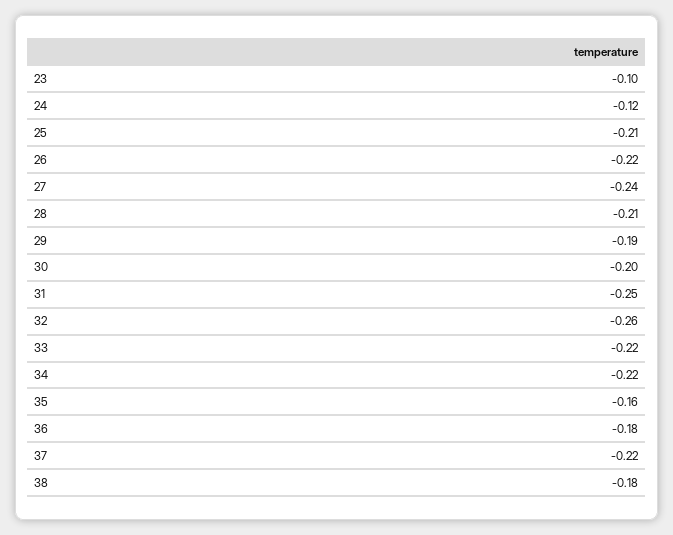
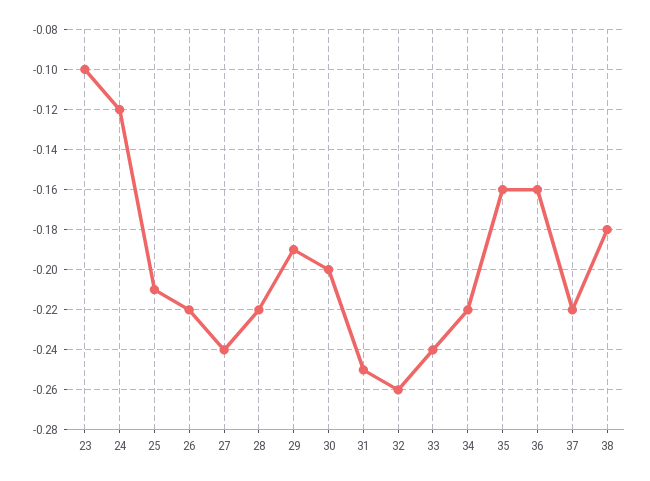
  {
    "23": -0.1,
    "24": -0.12,
    "25": -0.21,
    "26": -0.22,
    "27": -0.24,
-   "28": -0.21,
+   "28": -0.22,
    "29": -0.19,
    "30": -0.2,
    "31": -0.25,
    "32": -0.26,
-   "33": -0.22,
+   "33": -0.24,
    "34": -0.22,
    "35": -0.16,
-   "36": -0.18,
+   "36": -0.16,
    "37": -0.22,
    "38": -0.18
  }

